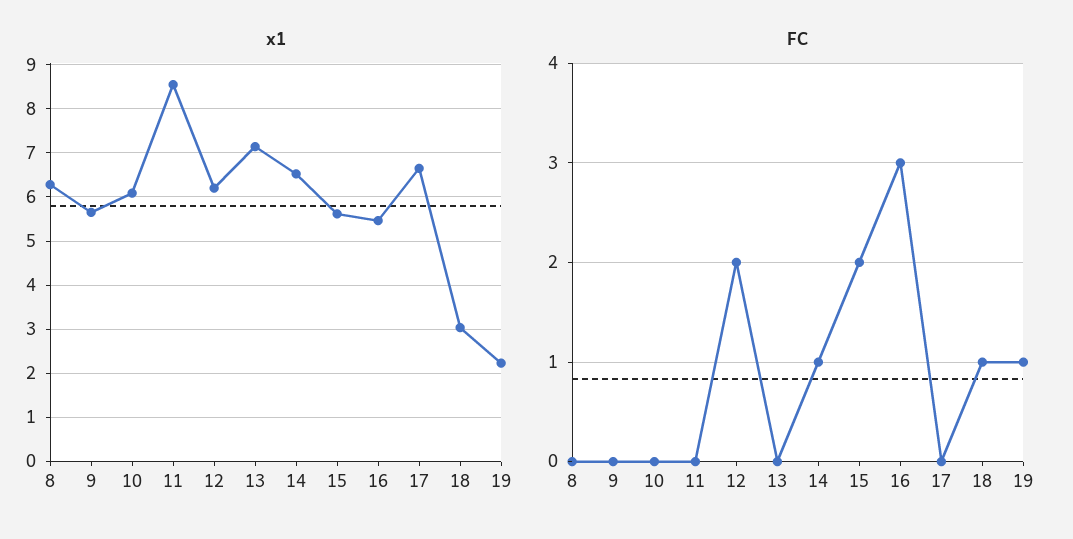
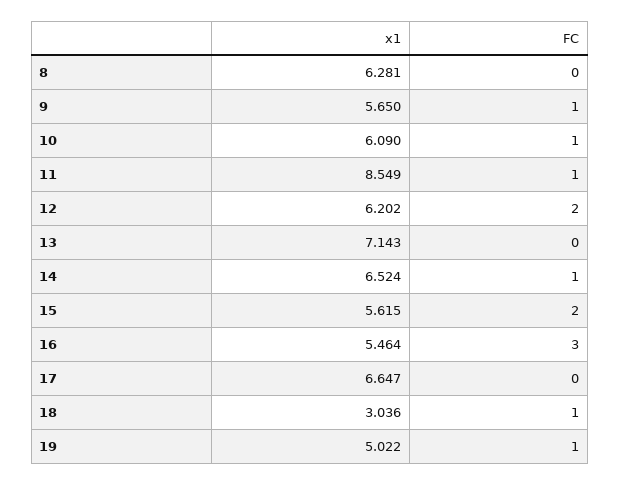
  {
    "x1": {
      "8": 6.281,
      "9": 5.65,
      "10": 6.09,
      "11": 8.549,
      "12": 6.202,
      "13": 7.143,
      "14": 6.524,
      "15": 5.615,
      "16": 5.464,
      "17": 6.647,
      "18": 3.036,
-     "19": 2.2
+     "19": 5.022
    },
    "FC": {
      "8": 0,
-     "9": 0,
+     "9": 1,
-     "10": 0,
+     "10": 1,
-     "11": 0,
+     "11": 1,
      "12": 2,
      "13": 0,
      "14": 1,
      "15": 2,
      "16": 3,
      "17": 0,
      "18": 1,
      "19": 1
    }
  }

